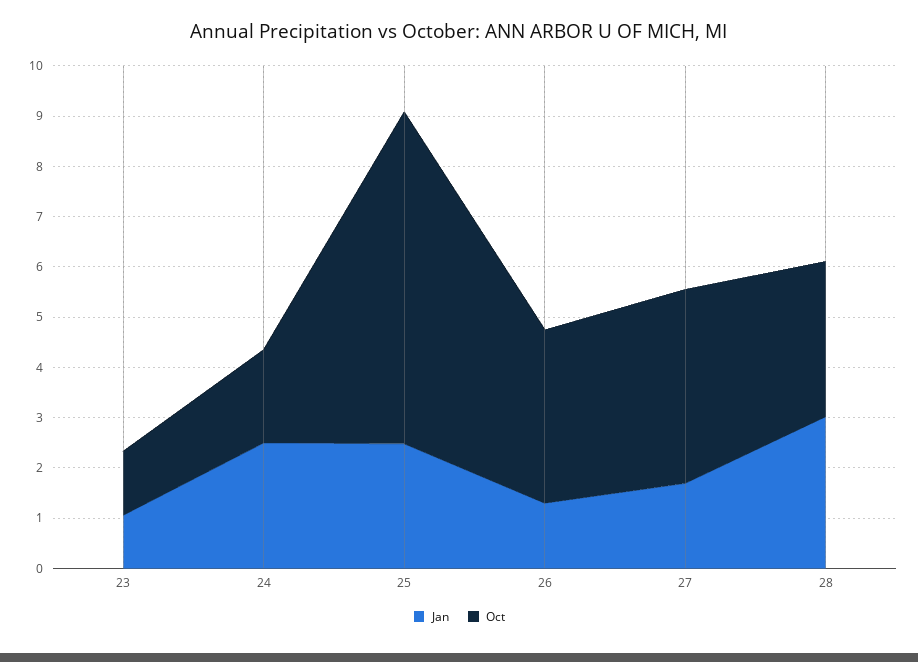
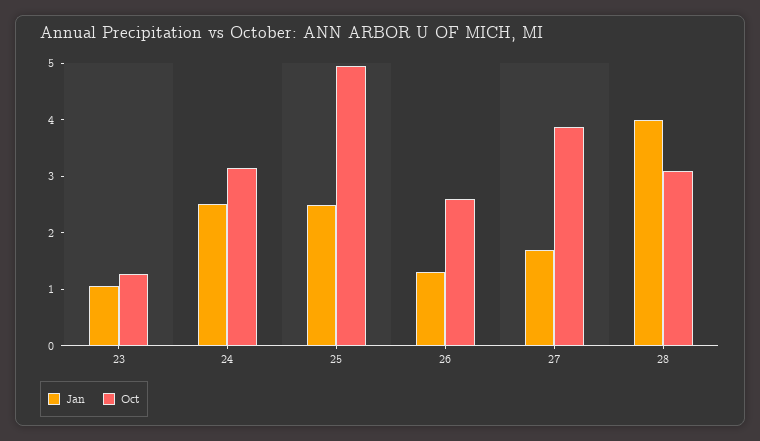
  {
    "Jan": {
      "23": 1,
      "24": 2.6,
      "25": 2.4,
      "26": 1.4,
      "27": 1.6,
-     "28": 3
+     "28": 4
    },
    "Oct": {
      "23": 1.2,
-     "24": 1.8,
+     "24": 3.2,
-     "25": 6.6,
+     "25": 5,
-     "26": 3.4,
+     "26": 2.6,
      "27": 3.8,
      "28": 3
    }
  }

